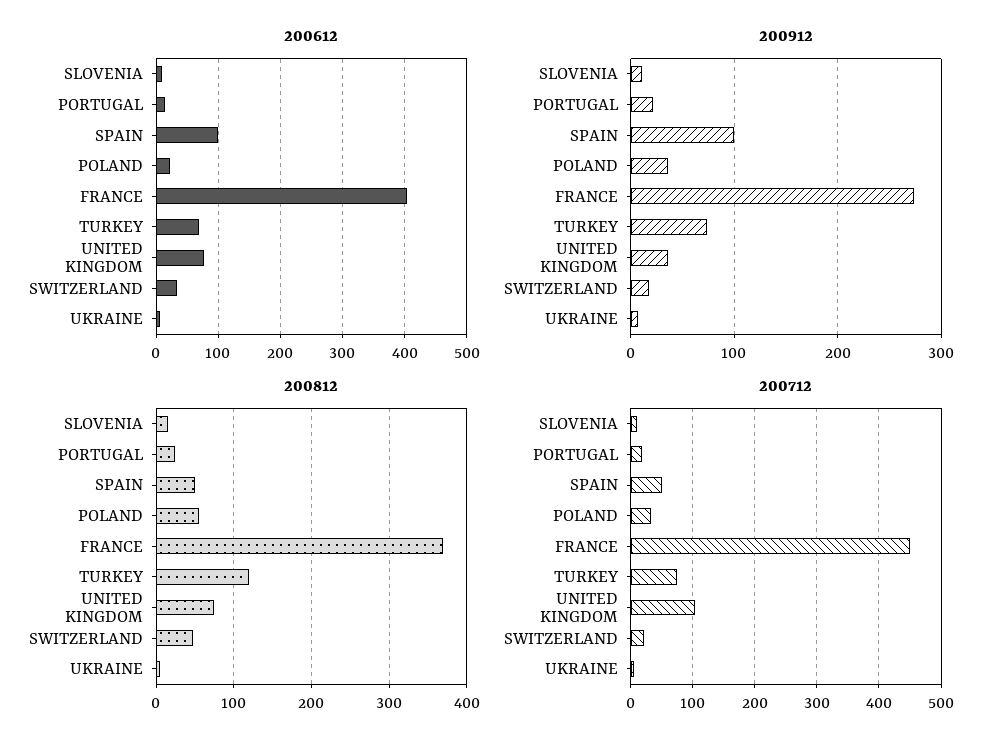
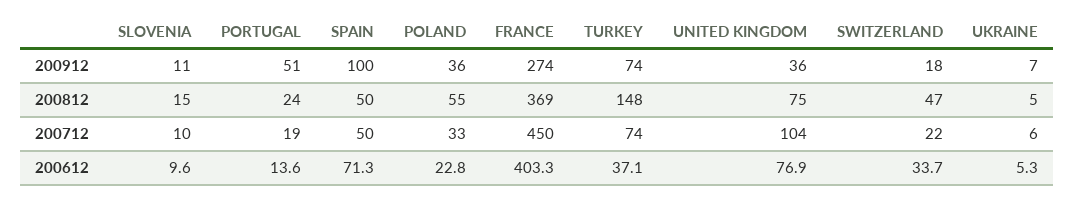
  {
    "200612": {
      "SLOVENIA": 9.6,
      "PORTUGAL": 13.6,
-     "SPAIN": 100,
+     "SPAIN": 71.3,
      "POLAND": 22.8,
      "FRANCE": 403.3,
-     "TURKEY": 70,
+     "TURKEY": 37.1,
      "UNITED KINGDOM": 76.9,
      "SWITZERLAND": 33.7,
      "UKRAINE": 5.3
    },
    "200912": {
      "SLOVENIA": 11,
-     "PORTUGAL": 20,
+     "PORTUGAL": 51,
      "SPAIN": 100,
      "POLAND": 36,
      "FRANCE": 274,
      "TURKEY": 74,
      "UNITED KINGDOM": 36,
      "SWITZERLAND": 18,
      "UKRAINE": 7
    },
    "200812": {
      "SLOVENIA": 15,
      "PORTUGAL": 24,
      "SPAIN": 50,
      "POLAND": 55,
      "FRANCE": 369,
-     "TURKEY": 120,
+     "TURKEY": 148,
      "UNITED KINGDOM": 75,
      "SWITZERLAND": 47,
      "UKRAINE": 5
    },
    "200712": {
      "SLOVENIA": 10,
      "PORTUGAL": 19,
      "SPAIN": 50,
      "POLAND": 33,
      "FRANCE": 450,
      "TURKEY": 74,
      "UNITED KINGDOM": 104,
      "SWITZERLAND": 22,
      "UKRAINE": 6
    }
  }

